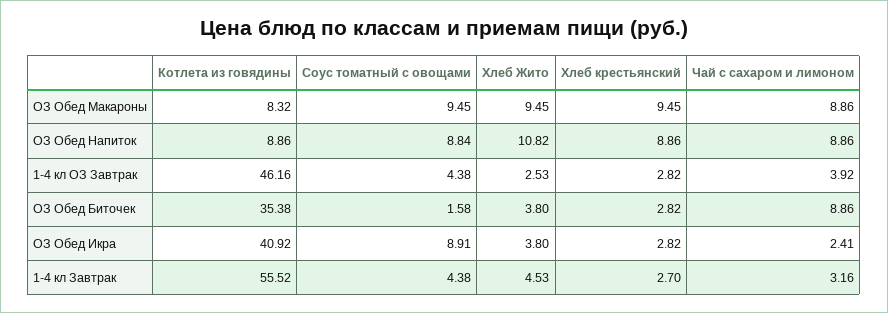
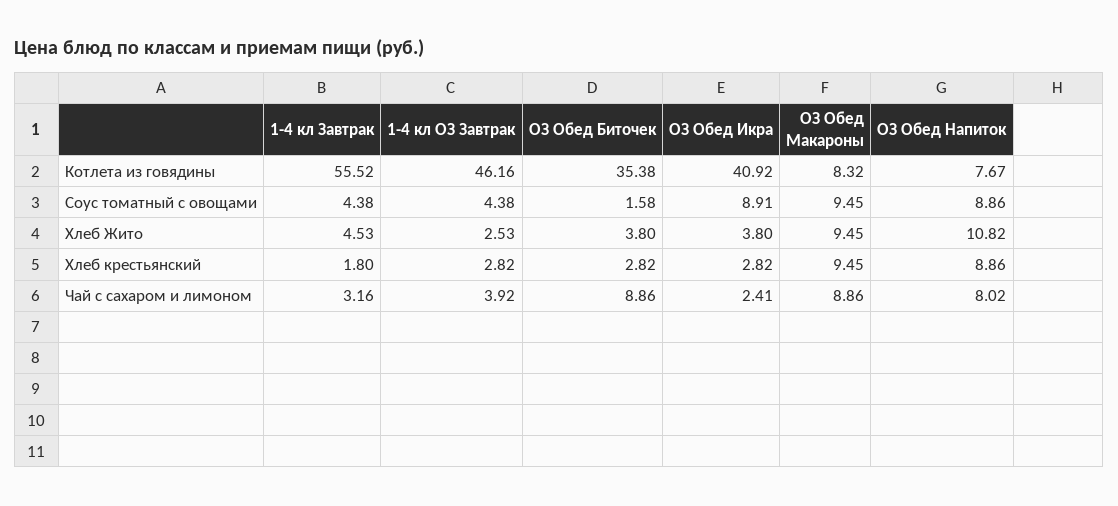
  {
    "Котлета из говядины": {
      "ОЗ Обед Макароны": 8.32,
-     "ОЗ Обед Напиток": 8.86,
+     "ОЗ Обед Напиток": 7.67,
      "1-4 кл ОЗ Завтрак": 46.16,
      "ОЗ Обед Биточек": 35.38,
      "ОЗ Обед Икра": 40.92,
      "1-4 кл Завтрак": 55.52
    },
    "Соус томатный с овощами": {
      "ОЗ Обед Макароны": 9.45,
-     "ОЗ Обед Напиток": 8.84,
+     "ОЗ Обед Напиток": 8.86,
      "1-4 кл ОЗ Завтрак": 4.38,
      "ОЗ Обед Биточек": 1.58,
      "ОЗ Обед Икра": 8.91,
      "1-4 кл Завтрак": 4.38
    },
    "Хлеб Жито": {
      "ОЗ Обед Макароны": 9.45,
      "ОЗ Обед Напиток": 10.82,
      "1-4 кл ОЗ Завтрак": 2.53,
      "ОЗ Обед Биточек": 3.8,
      "ОЗ Обед Икра": 3.8,
      "1-4 кл Завтрак": 4.53
    },
    "Хлеб крестьянский": {
      "ОЗ Обед Макароны": 9.45,
      "ОЗ Обед Напиток": 8.86,
      "1-4 кл ОЗ Завтрак": 2.82,
      "ОЗ Обед Биточек": 2.82,
      "ОЗ Обед Икра": 2.82,
-     "1-4 кл Завтрак": 2.7
+     "1-4 кл Завтрак": 1.8
    },
    "Чай с сахаром и лимоном": {
      "ОЗ Обед Макароны": 8.86,
-     "ОЗ Обед Напиток": 8.86,
+     "ОЗ Обед Напиток": 8.02,
      "1-4 кл ОЗ Завтрак": 3.92,
      "ОЗ Обед Биточек": 8.86,
      "ОЗ Обед Икра": 2.41,
      "1-4 кл Завтрак": 3.16
    }
  }

